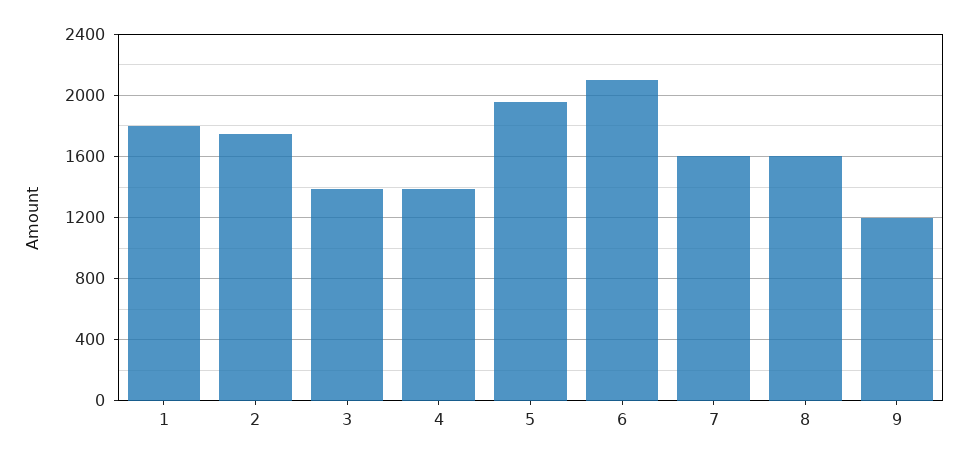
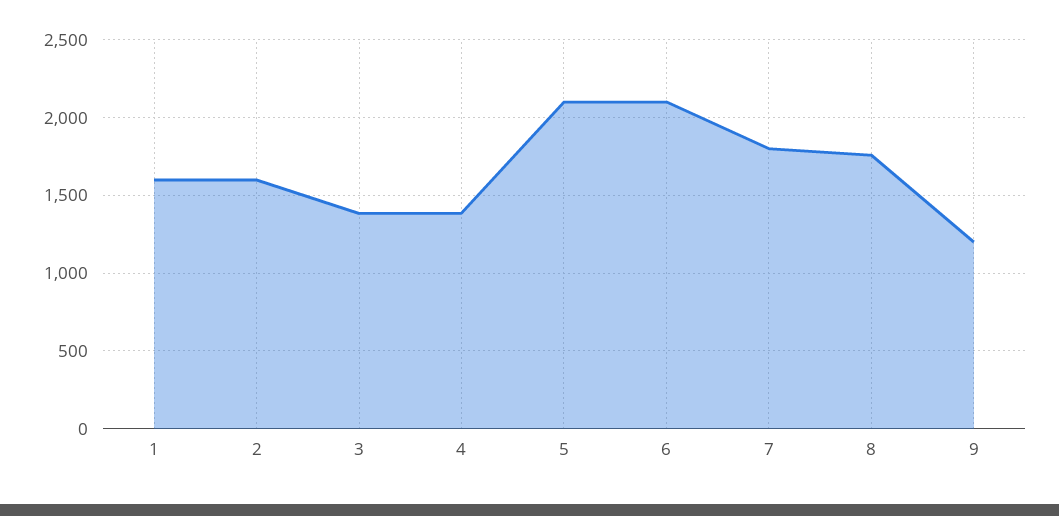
  {
-   "1": 1800,
+   "1": 1600,
-   "2": 1750,
+   "2": 1600,
    "3": 1400,
    "4": 1400,
-   "5": 1950,
+   "5": 2100,
    "6": 2100,
-   "7": 1600,
+   "7": 1800,
-   "8": 1600,
+   "8": 1750,
    "9": 1200
  }

